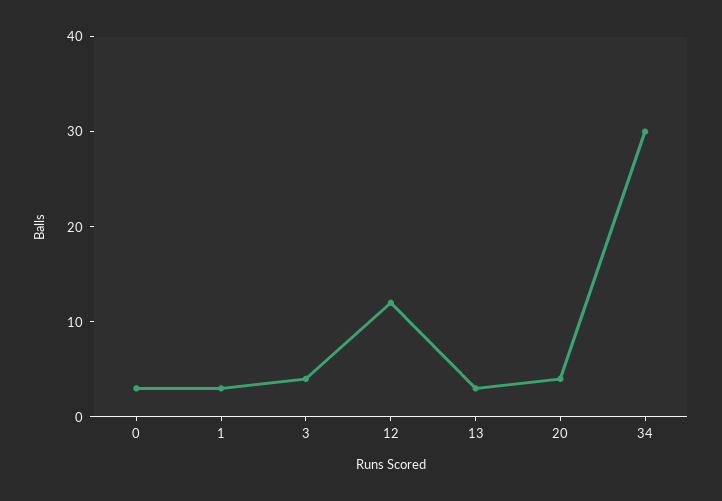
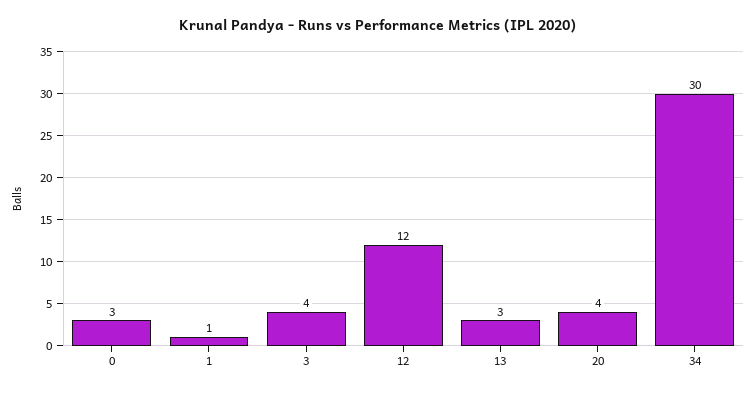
  {
    "0": 3,
-   "1": 3,
+   "1": 1,
    "3": 4,
    "12": 12,
    "13": 3,
    "20": 4,
    "34": 30
  }

